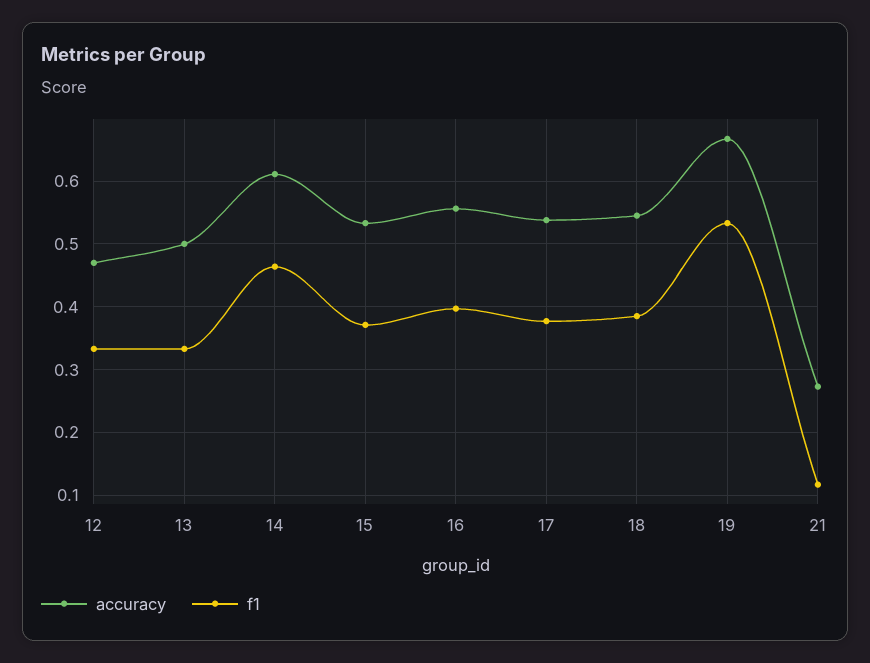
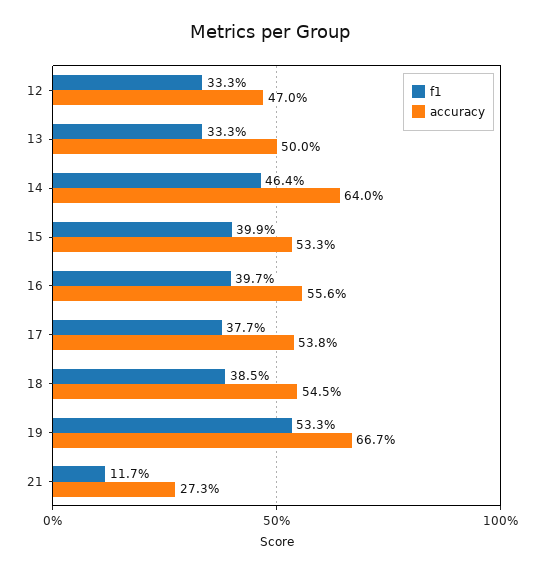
  {
    "accuracy": {
      "12": 0.47,
      "13": 0.5,
-     "14": 0.61,
+     "14": 0.64,
      "15": 0.533,
      "16": 0.556,
      "17": 0.538,
      "18": 0.545,
      "19": 0.667,
      "21": 0.273
    },
    "f1": {
      "12": 0.333,
      "13": 0.333,
      "14": 0.464,
-     "15": 0.37,
+     "15": 0.399,
      "16": 0.397,
      "17": 0.377,
      "18": 0.385,
      "19": 0.533,
      "21": 0.117
    }
  }

